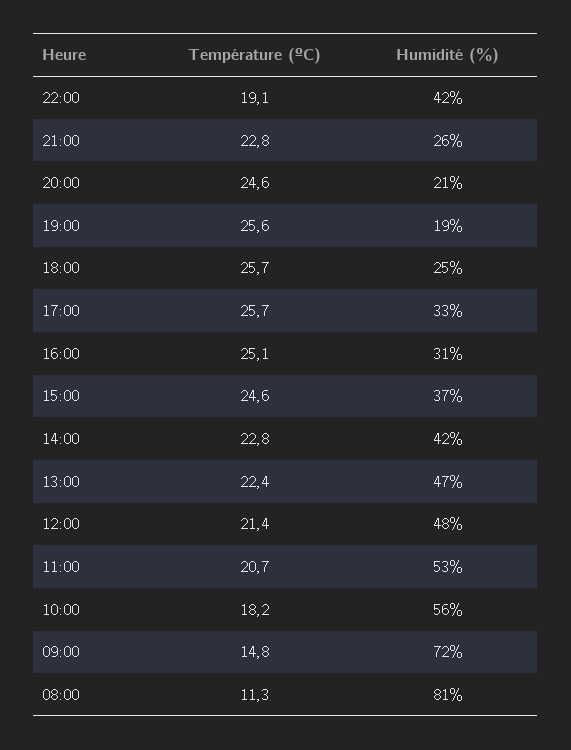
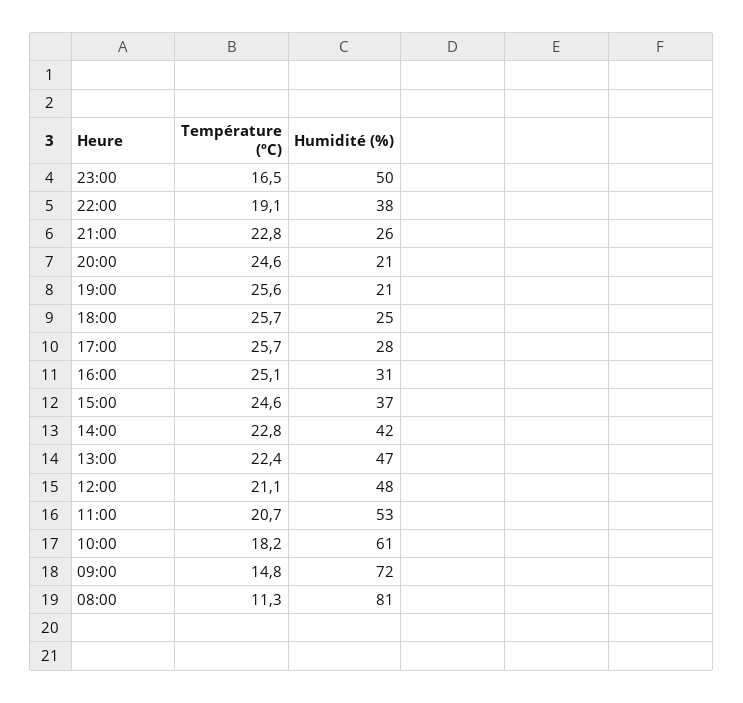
  {
    "Température (ºC)": {
      "22:00": 19.1,
      "21:00": 22.8,
      "20:00": 24.6,
      "19:00": 25.6,
      "18:00": 25.7,
      "17:00": 25.7,
      "16:00": 25.1,
      "15:00": 24.6,
      "14:00": 22.8,
      "13:00": 22.4,
-     "12:00": 21.4,
+     "12:00": 21.1,
      "11:00": 20.7,
      "10:00": 18.2,
      "09:00": 14.8,
-     "08:00": 11.3
+     "08:00": 11.3,
+     "23:00": 16.5
    },
    "Humidité (%)": {
-     "22:00": 42,
+     "22:00": 38,
      "21:00": 26,
      "20:00": 21,
-     "19:00": 19,
+     "19:00": 21,
      "18:00": 25,
-     "17:00": 33,
+     "17:00": 28,
      "16:00": 31,
      "15:00": 37,
      "14:00": 42,
      "13:00": 47,
      "12:00": 48,
      "11:00": 53,
-     "10:00": 56,
+     "10:00": 61,
      "09:00": 72,
-     "08:00": 81
+     "08:00": 81,
+     "23:00": 50
    }
  }

